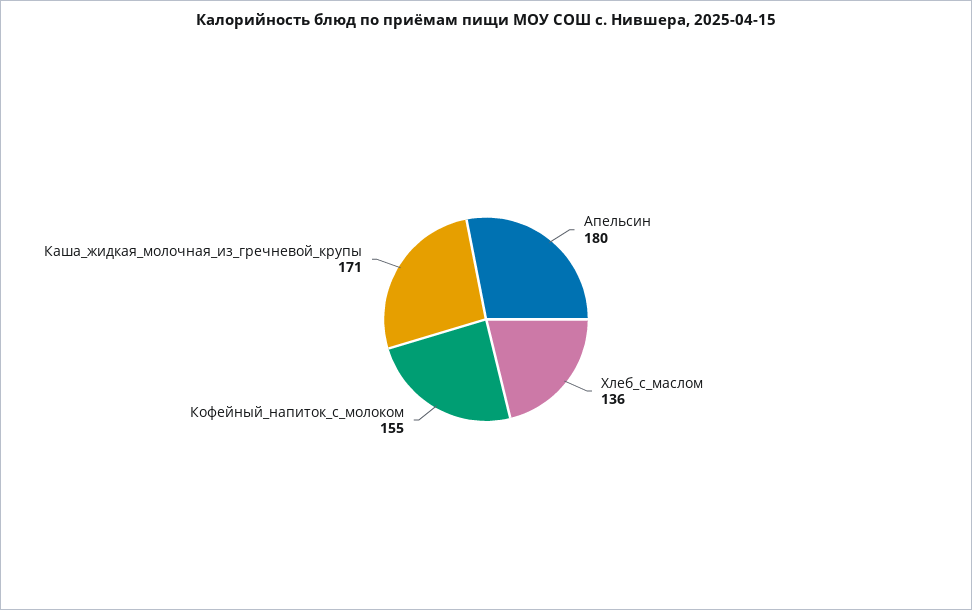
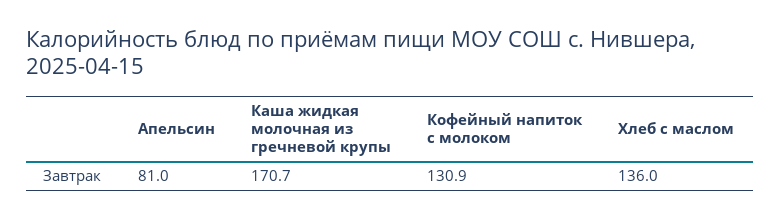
  {
-   "Апельсин": 180,
+   "Апельсин": 81,
    "Хлеб_с_маслом": 136,
-   "Кофейный_напиток_с_молоком": 155,
+   "Кофейный_напиток_с_молоком": 130.9,
    "Каша_жидкая_молочная_из_гречневой_крупы": 170.7
  }

